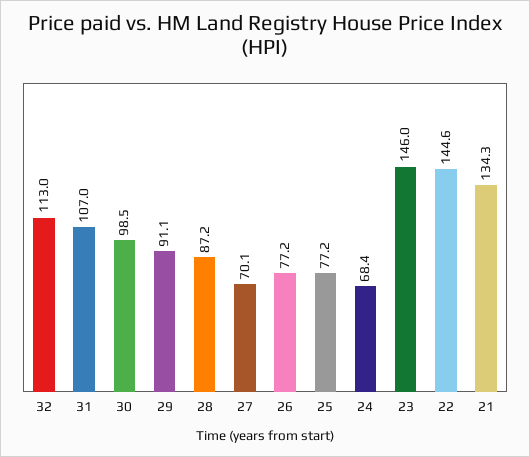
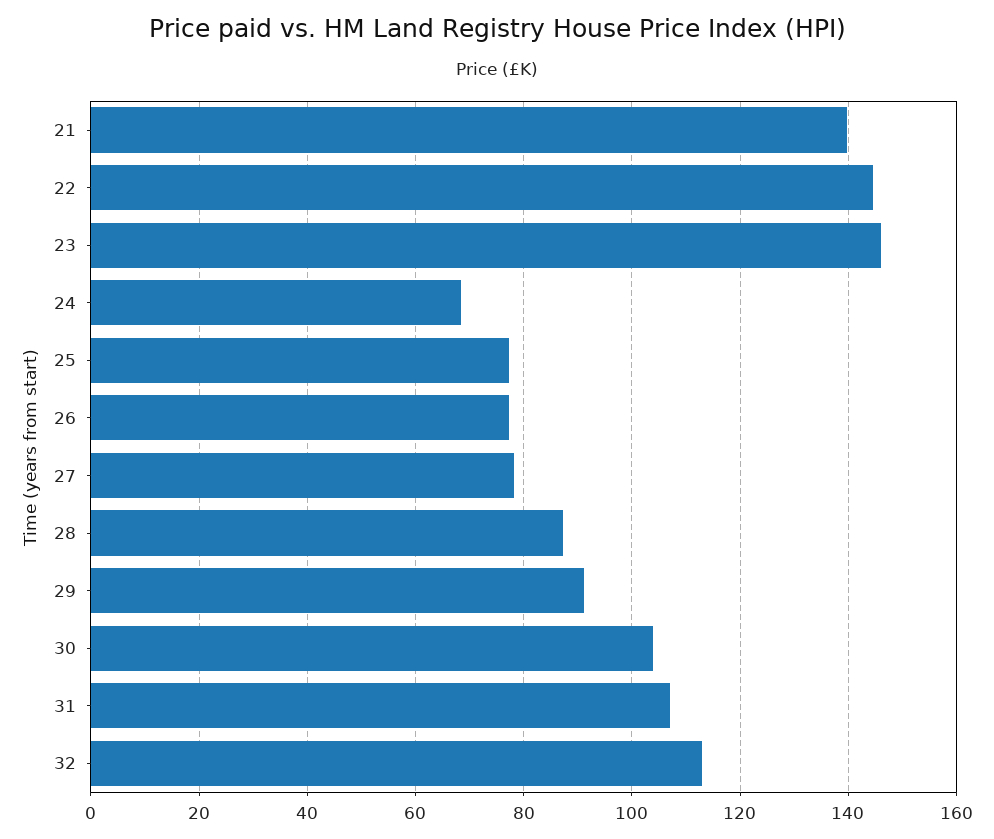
  {
    "32": 113,
    "31": 107,
-   "30": 98.5,
+   "30": 104,
    "29": 91.1,
    "28": 87.2,
-   "27": 70.1,
+   "27": 78,
    "26": 77.2,
    "25": 77.2,
    "24": 68.4,
    "23": 146,
    "22": 144.6,
-   "21": 134.3
+   "21": 140
  }

